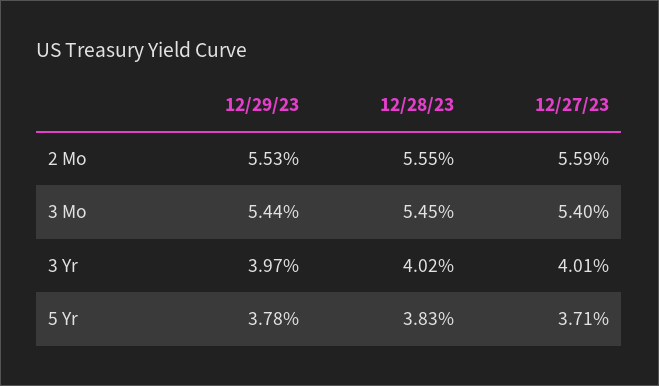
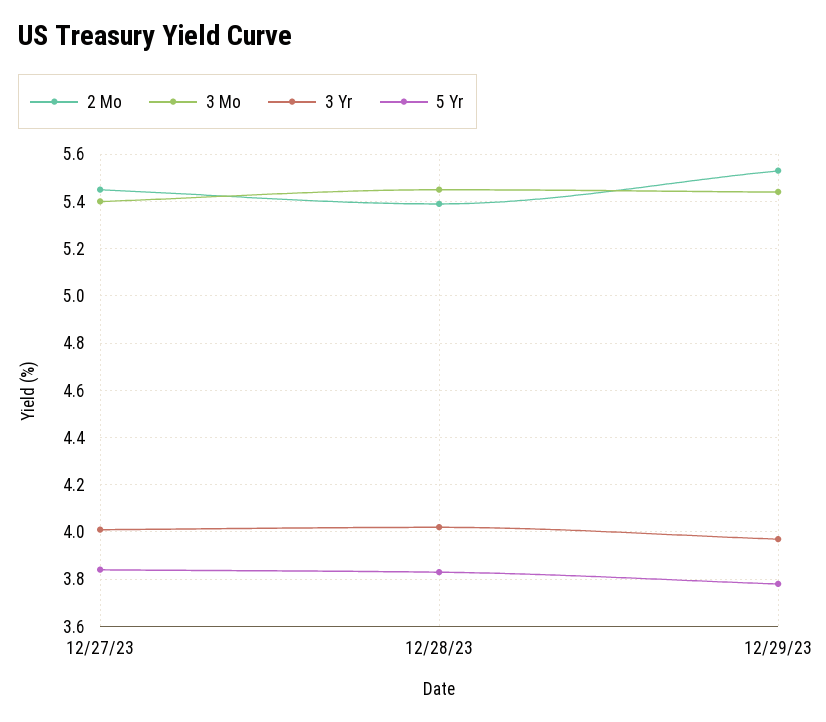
  {
    "2 Mo": {
      "12/29/23": 5.53,
-     "12/28/23": 5.55,
+     "12/28/23": 5.4,
-     "12/27/23": 5.59
+     "12/27/23": 5.45
    },
    "3 Mo": {
      "12/29/23": 5.44,
      "12/28/23": 5.45,
      "12/27/23": 5.4
    },
    "3 Yr": {
      "12/29/23": 3.97,
      "12/28/23": 4.02,
      "12/27/23": 4.01
    },
    "5 Yr": {
      "12/29/23": 3.78,
      "12/28/23": 3.83,
-     "12/27/23": 3.71
+     "12/27/23": 3.85
    }
  }

